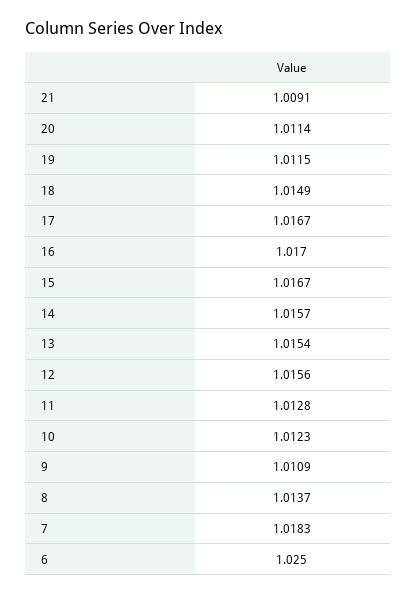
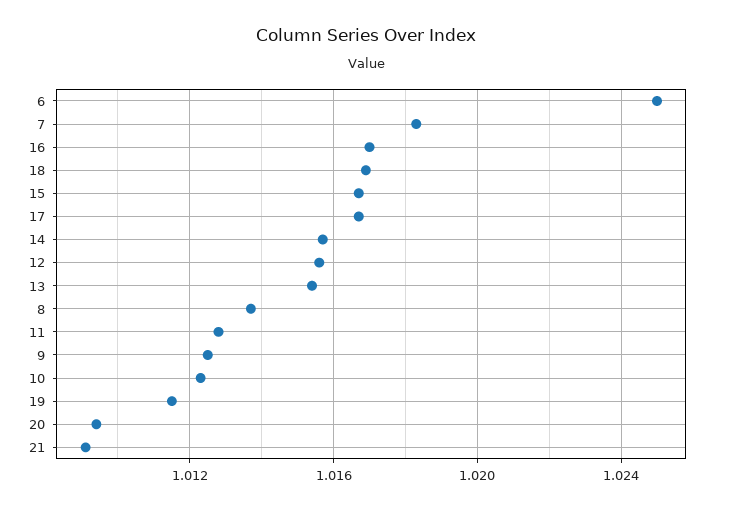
  {
    "21": 1.0091,
-   "20": 1.0114,
+   "20": 1.0095,
    "19": 1.0115,
-   "18": 1.0149,
+   "18": 1.017,
    "17": 1.0167,
    "16": 1.017,
    "15": 1.0167,
    "14": 1.0157,
    "13": 1.0154,
    "12": 1.0156,
    "11": 1.0128,
    "10": 1.0123,
-   "9": 1.0109,
+   "9": 1.0125,
    "8": 1.0137,
    "7": 1.0183,
    "6": 1.025
  }

